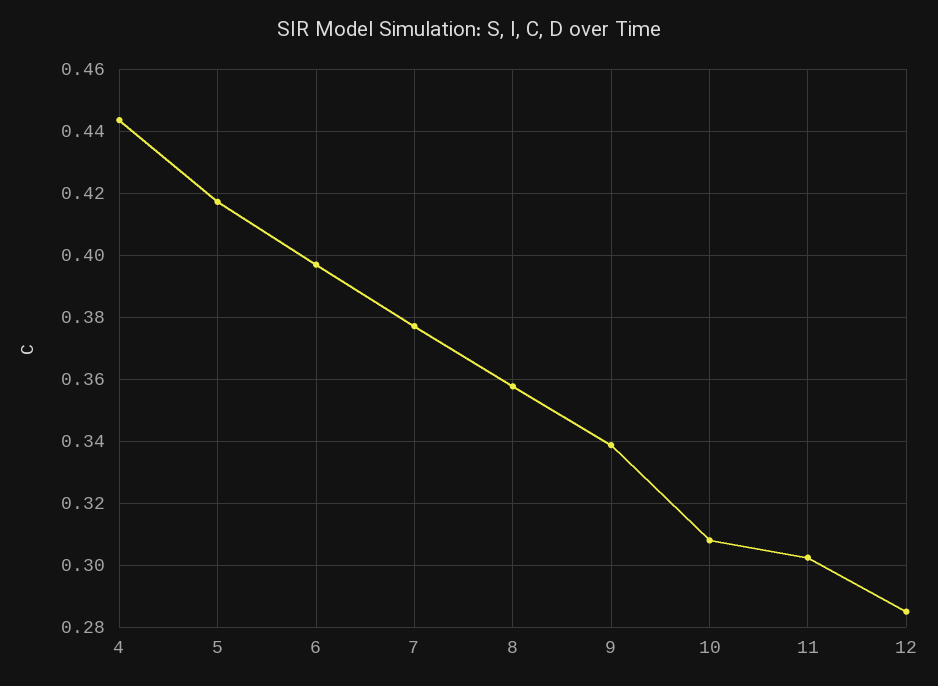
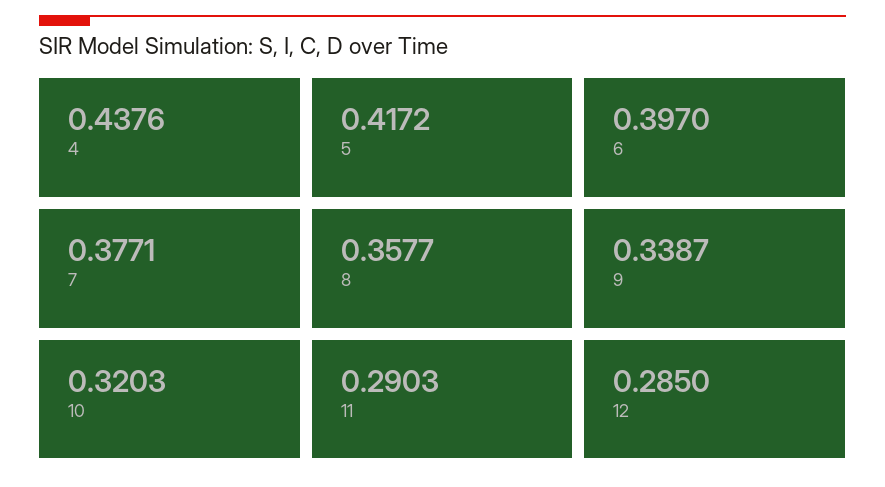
  {
-   "4": 0.444,
+   "4": 0.4376,
    "5": 0.4172,
    "6": 0.397,
    "7": 0.3771,
    "8": 0.3577,
    "9": 0.3387,
-   "10": 0.308,
+   "10": 0.3203,
-   "11": 0.302,
+   "11": 0.2903,
    "12": 0.285
  }

